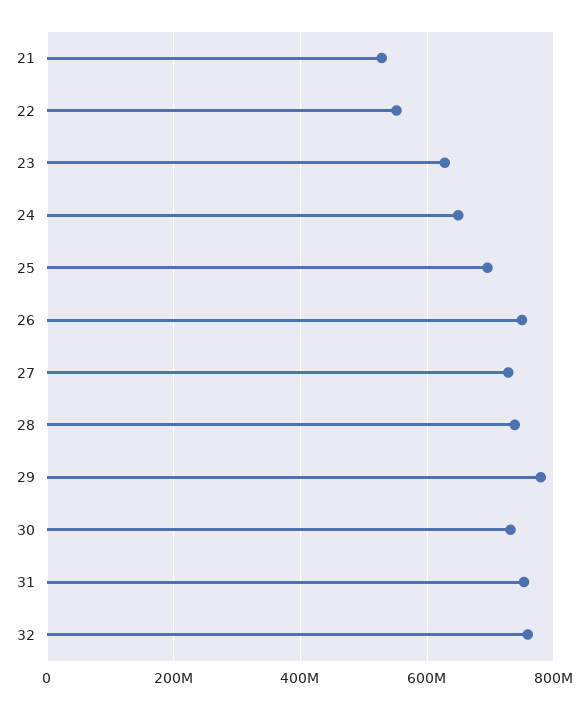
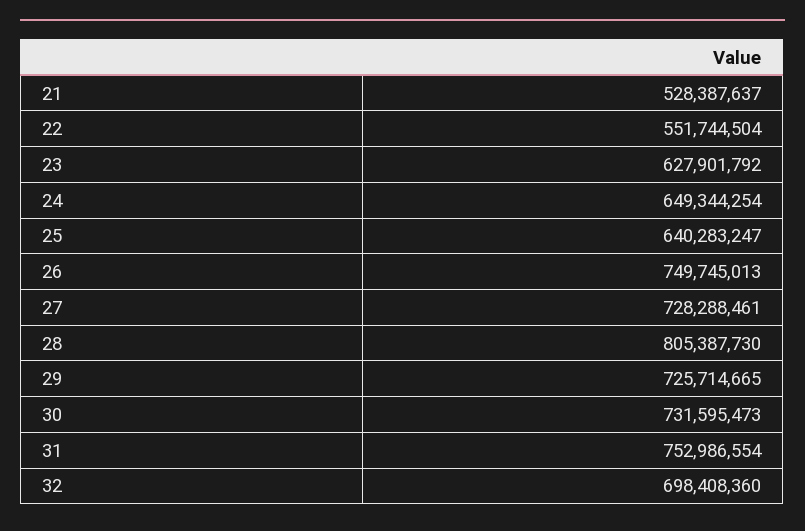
  {
    "21": 528387637,
    "22": 551744504,
    "23": 627901792,
    "24": 649344254,
-   "25": 700000000,
+   "25": 640283247,
    "26": 749745013,
    "27": 728288461,
-   "28": 740000000,
+   "28": 805387730,
-   "29": 780000000,
+   "29": 725714665,
    "30": 731595473,
    "31": 752986554,
-   "32": 760000000
+   "32": 698408360
  }

